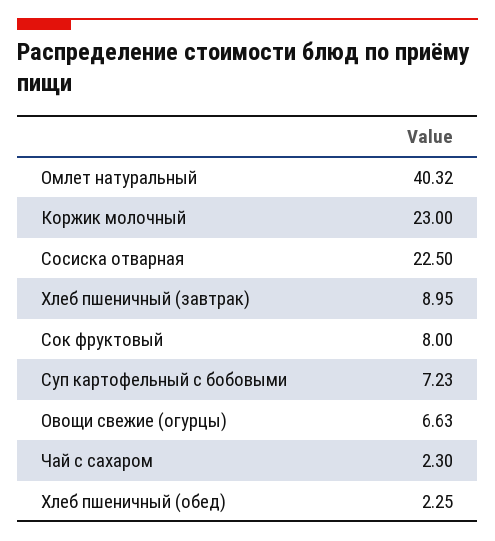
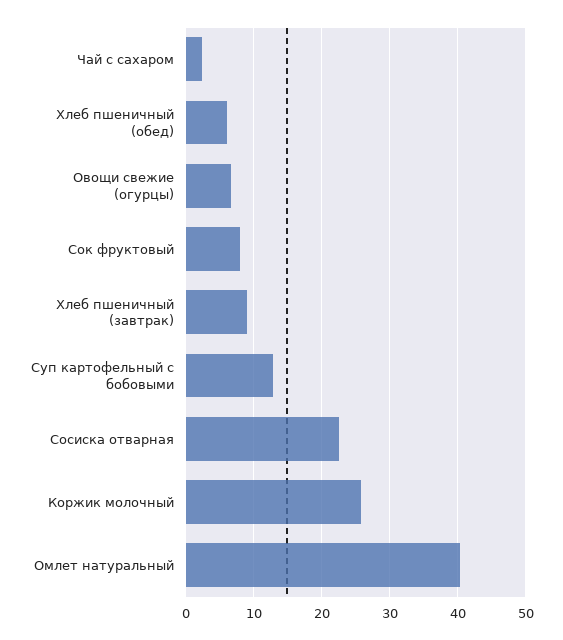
  {
    "Омлет натуральный": 40.32,
-   "Коржик молочный": 23,
+   "Коржик молочный": 26,
    "Сосиска отварная": 22.5,
    "Хлеб пшеничный (завтрак)": 8.95,
    "Сок фруктовый": 8,
-   "Суп картофельный с бобовыми": 7.23,
+   "Суп картофельный с бобовыми": 13,
    "Овощи свежие (огурцы)": 6.63,
    "Чай с сахаром": 2.3,
-   "Хлеб пшеничный (обед)": 2.25
+   "Хлеб пшеничный (обед)": 6
  }

